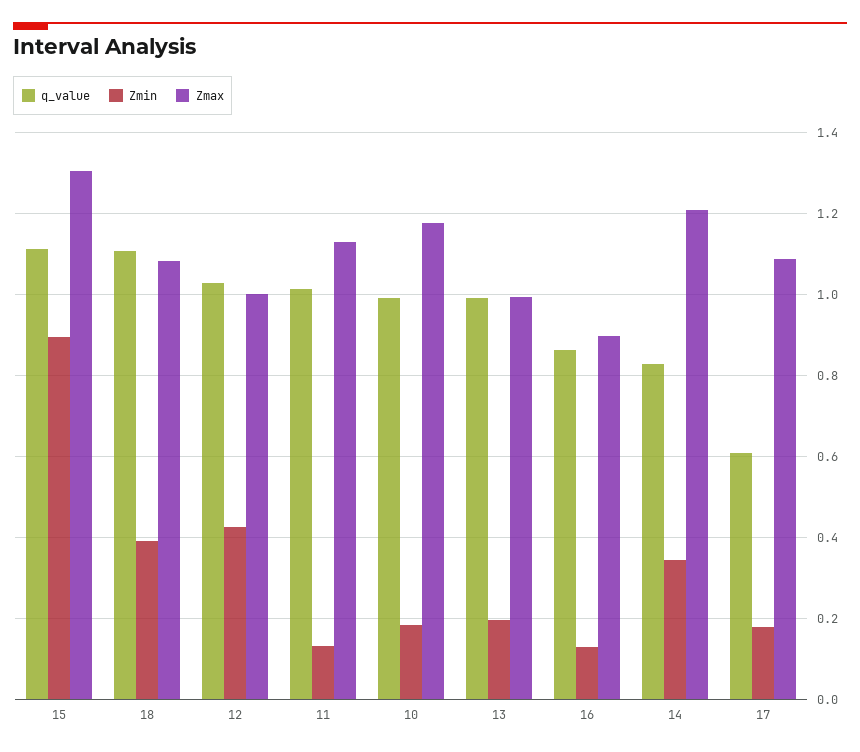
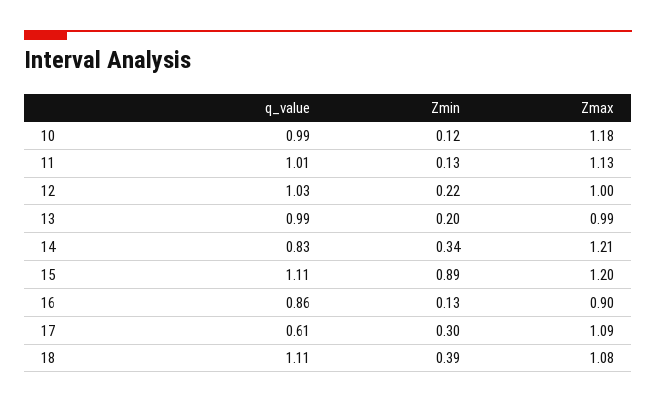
  {
    "q_value": {
      "15": 1.11,
      "18": 1.11,
      "12": 1.03,
      "11": 1.01,
      "10": 0.99,
      "13": 0.99,
      "16": 0.86,
      "14": 0.83,
      "17": 0.61
    },
    "Zmin": {
      "15": 0.89,
      "18": 0.39,
-     "12": 0.42,
+     "12": 0.22,
      "11": 0.13,
-     "10": 0.18,
+     "10": 0.12,
      "13": 0.2,
      "16": 0.13,
      "14": 0.34,
-     "17": 0.18
+     "17": 0.3
    },
    "Zmax": {
-     "15": 1.3,
+     "15": 1.2,
      "18": 1.08,
      "12": 1,
      "11": 1.13,
      "10": 1.18,
      "13": 0.99,
      "16": 0.9,
      "14": 1.21,
      "17": 1.09
    }
  }

